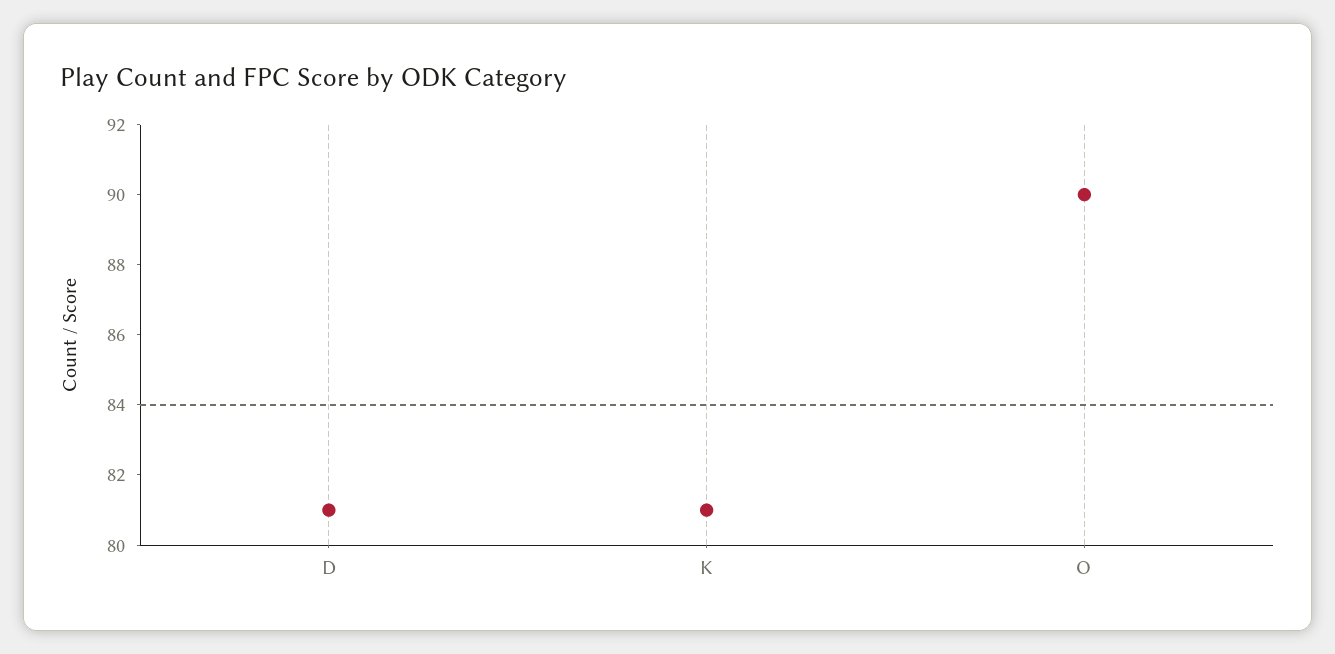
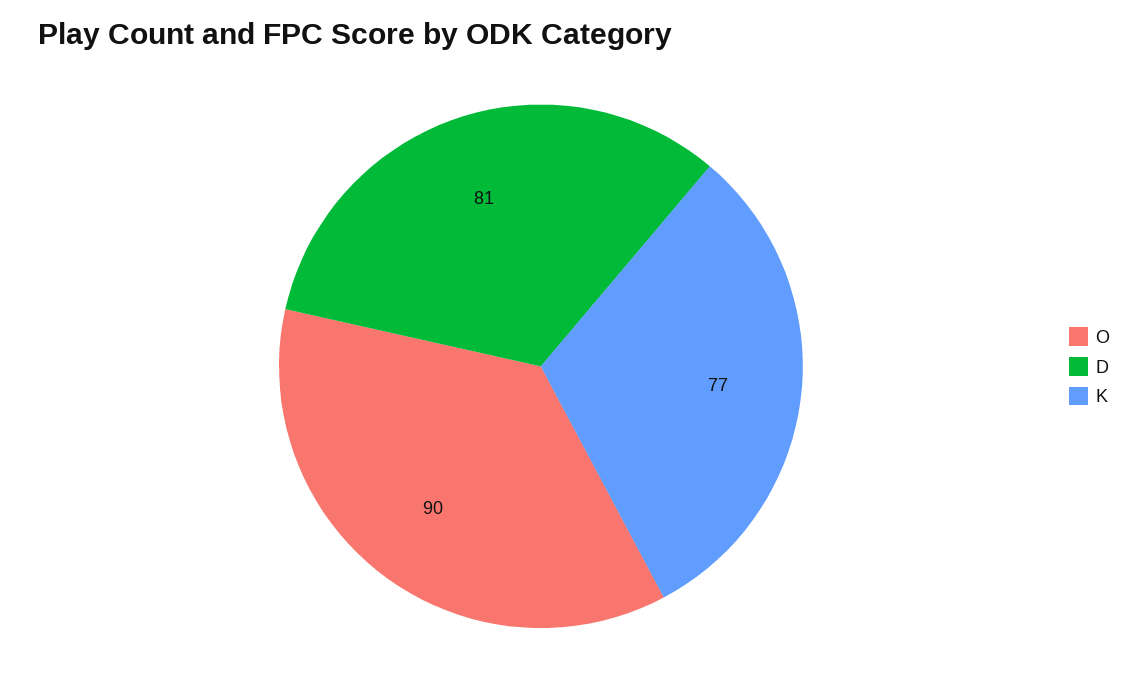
  {
    "D": 81,
-   "K": 81,
+   "K": 77,
    "O": 90
  }

